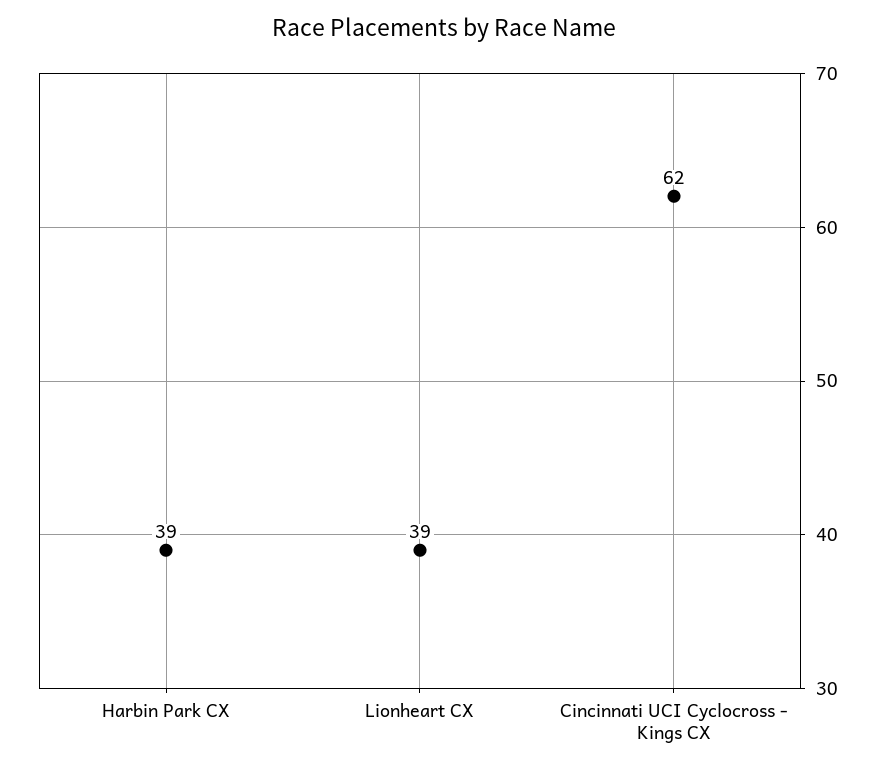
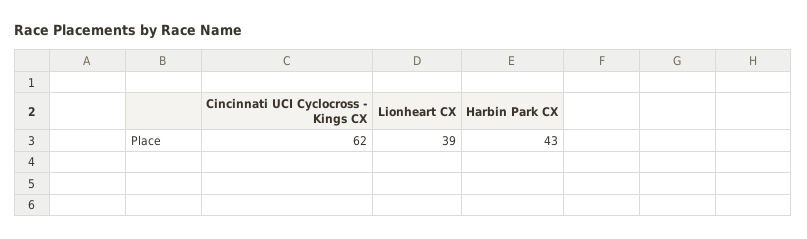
  {
-   "Harbin Park CX": 39,
+   "Harbin Park CX": 43,
    "Lionheart CX": 39,
    "Cincinnati UCI Cyclocross - Kings CX": 62
  }

